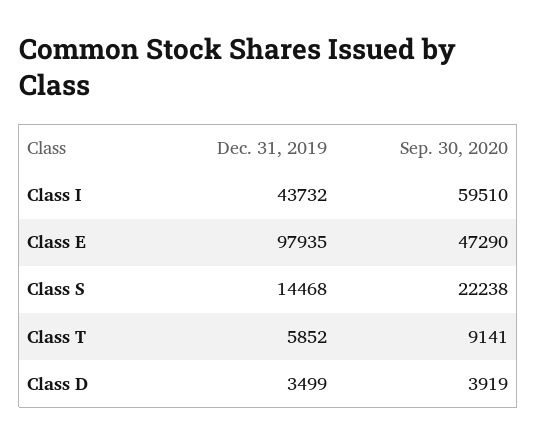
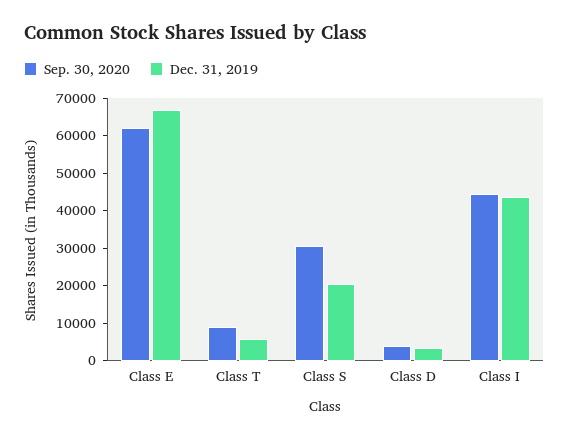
  {
    "Dec. 31, 2019": {
      "Class I": 43732,
-     "Class E": 97935,
+     "Class E": 67500,
-     "Class S": 14468,
+     "Class S": 20000,
      "Class T": 5852,
      "Class D": 3499
    },
    "Sep. 30, 2020": {
-     "Class I": 59510,
+     "Class I": 45000,
-     "Class E": 47290,
+     "Class E": 62500,
-     "Class S": 22238,
+     "Class S": 30000,
      "Class T": 9141,
      "Class D": 3919
    }
  }

